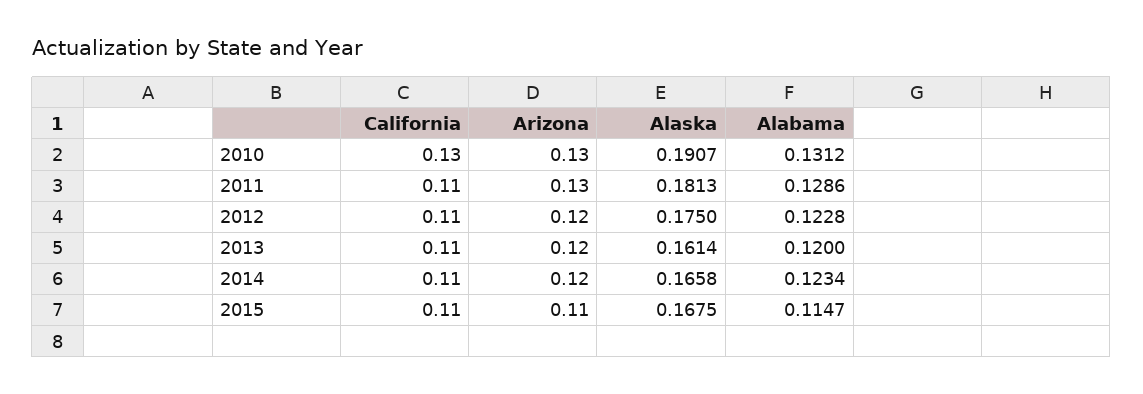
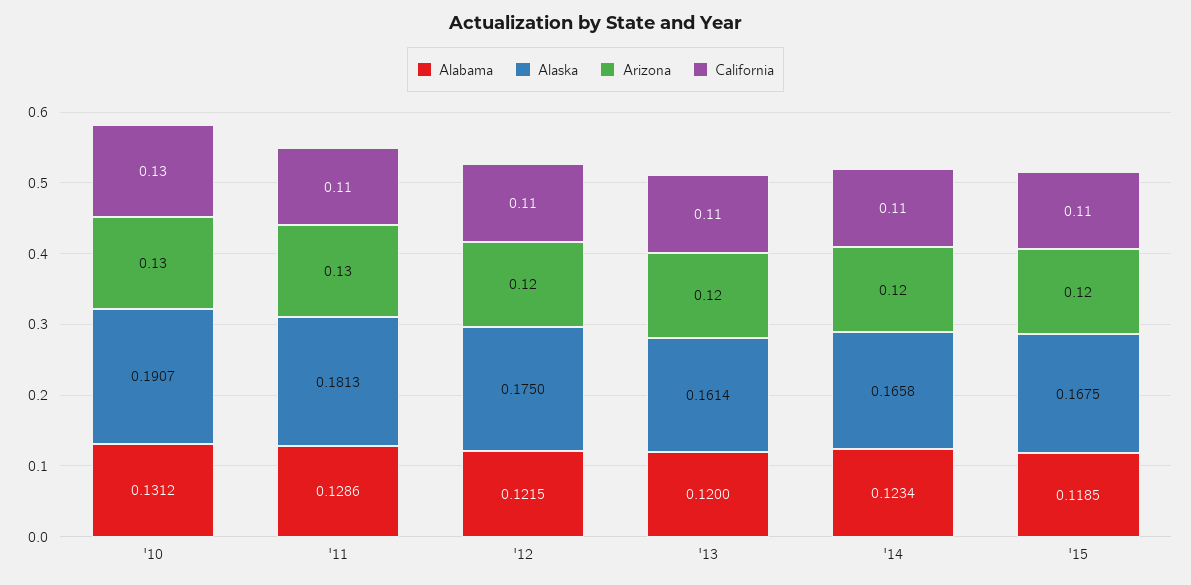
  {
    "California": {
      "2010": 0.13,
      "2011": 0.11,
      "2012": 0.11,
      "2013": 0.11,
      "2014": 0.11,
      "2015": 0.11
    },
    "Arizona": {
      "2010": 0.13,
      "2011": 0.13,
      "2012": 0.12,
      "2013": 0.12,
      "2014": 0.12,
-     "2015": 0.11
+     "2015": 0.12
    },
    "Alaska": {
      "2010": 0.1907,
      "2011": 0.1813,
      "2012": 0.175,
      "2013": 0.1614,
      "2014": 0.1658,
      "2015": 0.1675
    },
    "Alabama": {
      "2010": 0.1312,
      "2011": 0.1286,
-     "2012": 0.1228,
+     "2012": 0.1215,
      "2013": 0.12,
      "2014": 0.1234,
-     "2015": 0.1147
+     "2015": 0.1185
    }
  }

